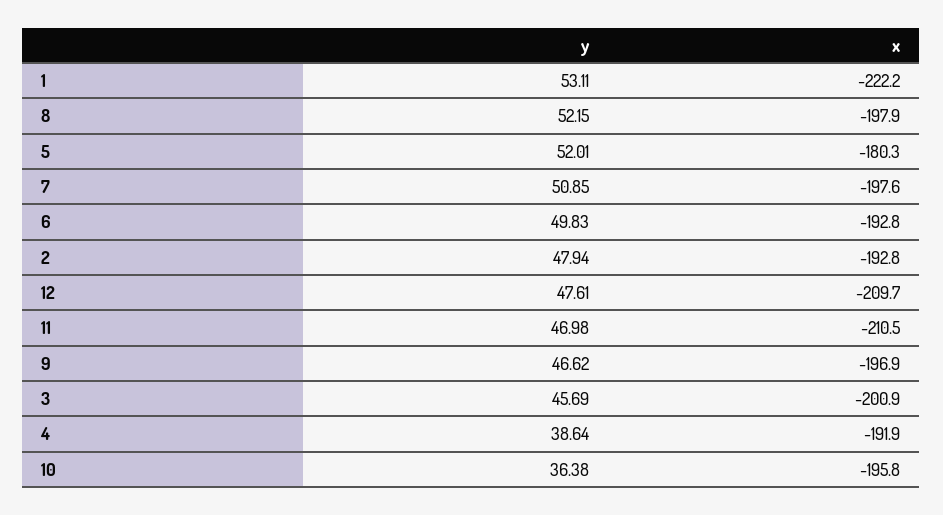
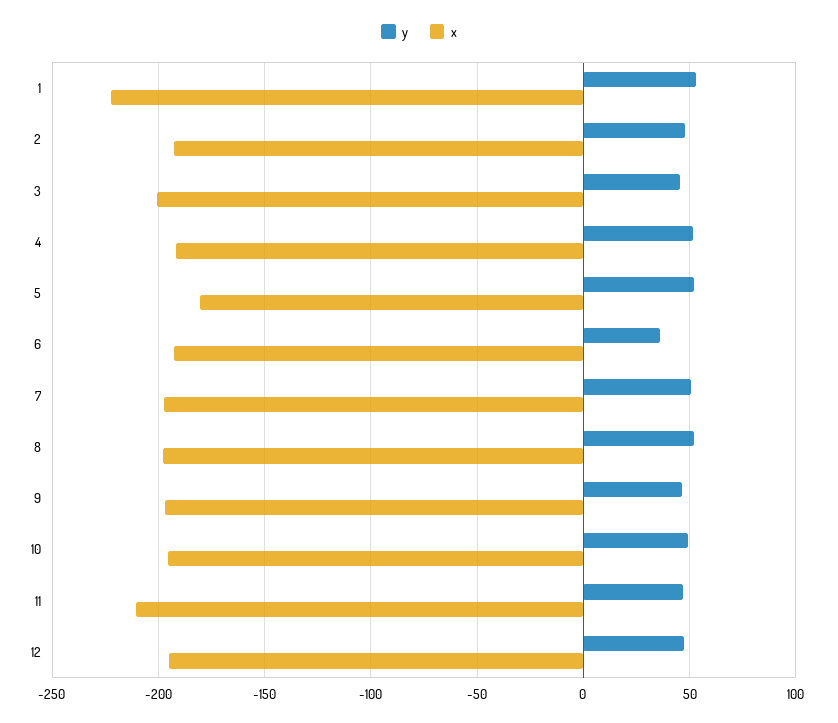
  {
    "y": {
      "1": 53.11,
      "8": 52.15,
      "5": 52.01,
      "7": 50.85,
-     "6": 49.83,
+     "6": 35,
      "2": 47.94,
      "12": 47.61,
      "11": 46.98,
      "9": 46.62,
      "3": 45.69,
-     "4": 38.64,
+     "4": 50,
-     "10": 36.38
+     "10": 50
    },
    "x": {
      "1": -222.2,
      "8": -197.9,
      "5": -180.3,
      "7": -197.6,
      "6": -192.8,
      "2": -192.8,
-     "12": -209.7,
+     "12": -195,
      "11": -210.5,
      "9": -196.9,
      "3": -200.9,
      "4": -191.9,
      "10": -195.8
    }
  }

